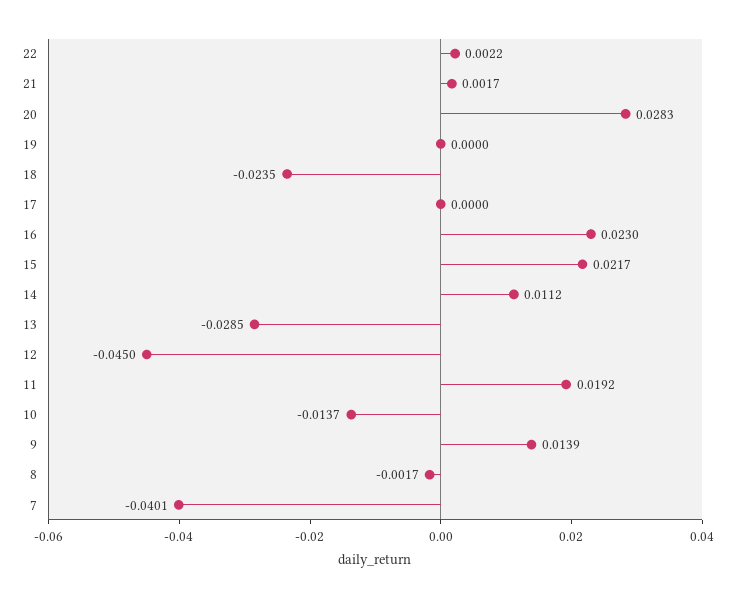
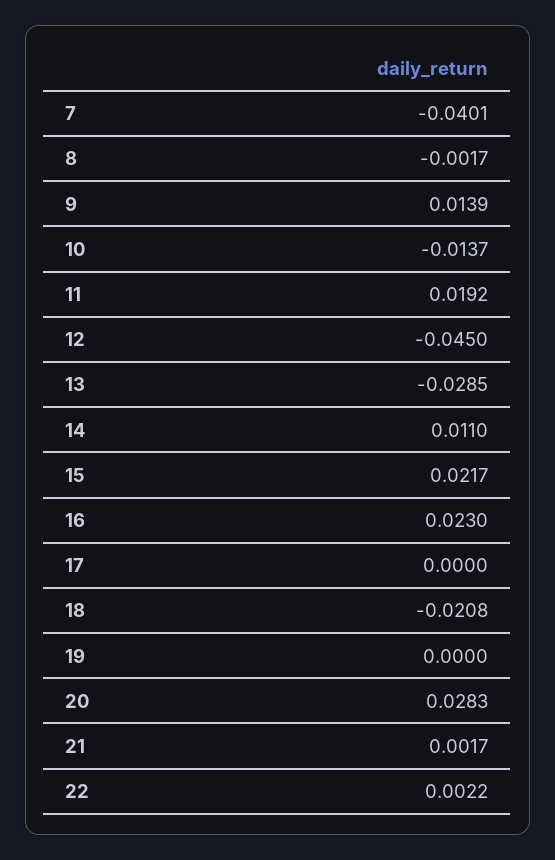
  {
    "22": 0.0022,
    "21": 0.0017,
    "20": 0.0283,
    "19": 0,
-   "18": -0.0235,
+   "18": -0.0208,
    "17": 0,
    "16": 0.023,
    "15": 0.0217,
-   "14": 0.0112,
+   "14": 0.011,
    "13": -0.0285,
    "12": -0.045,
    "11": 0.0192,
    "10": -0.0137,
    "9": 0.0139,
    "8": -0.0017,
    "7": -0.0401
  }

